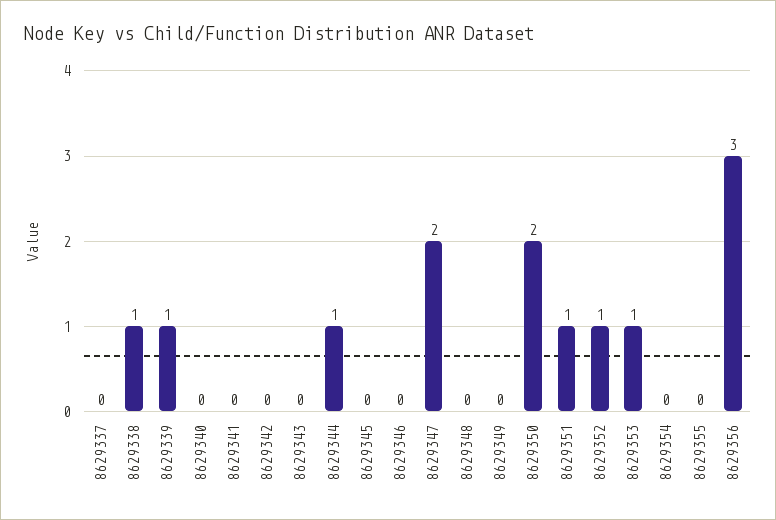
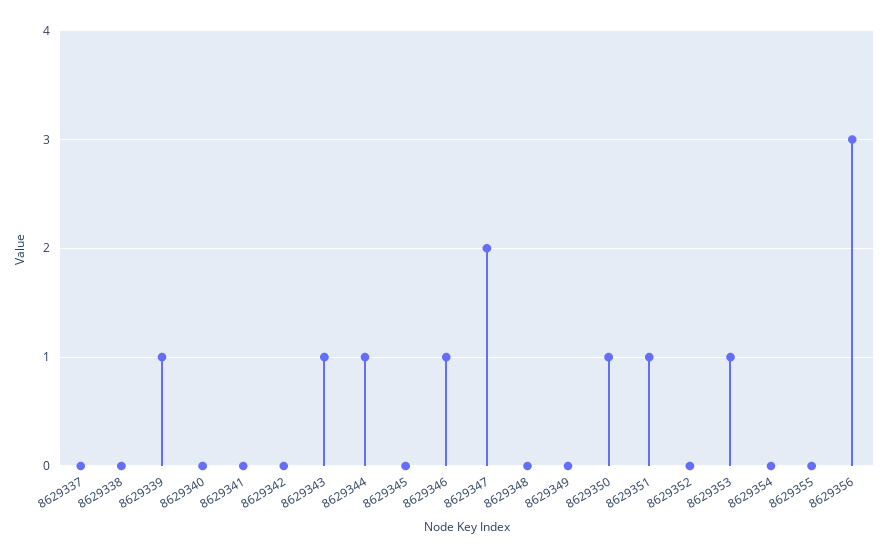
  {
    "8629337": 0,
-   "8629338": 1,
+   "8629338": 0,
    "8629339": 1,
    "8629340": 0,
    "8629341": 0,
    "8629342": 0,
-   "8629343": 0,
+   "8629343": 1,
    "8629344": 1,
    "8629345": 0,
-   "8629346": 0,
+   "8629346": 1,
    "8629347": 2,
    "8629348": 0,
    "8629349": 0,
-   "8629350": 2,
+   "8629350": 1,
    "8629351": 1,
-   "8629352": 1,
+   "8629352": 0,
    "8629353": 1,
    "8629354": 0,
    "8629355": 0,
    "8629356": 3
  }

